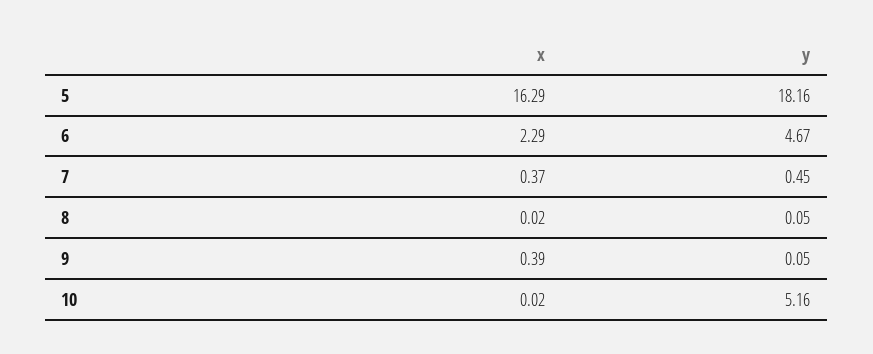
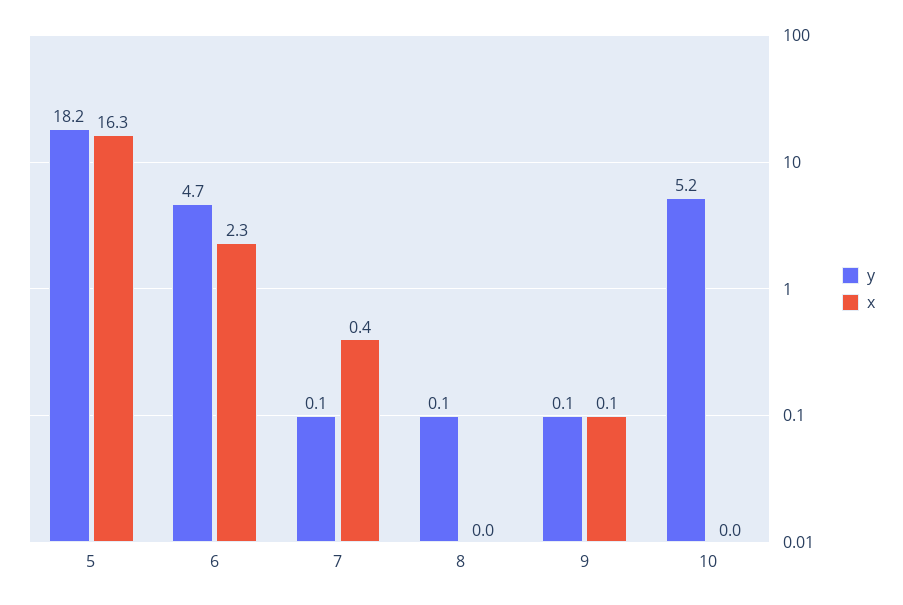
  {
    "x": {
      "5": 16.29,
      "6": 2.29,
      "7": 0.37,
      "8": 0.02,
-     "9": 0.39,
+     "9": 0.1,
      "10": 0.02
    },
    "y": {
      "5": 18.16,
      "6": 4.67,
-     "7": 0.45,
+     "7": 0.1,
      "8": 0.05,
      "9": 0.05,
      "10": 5.16
    }
  }

